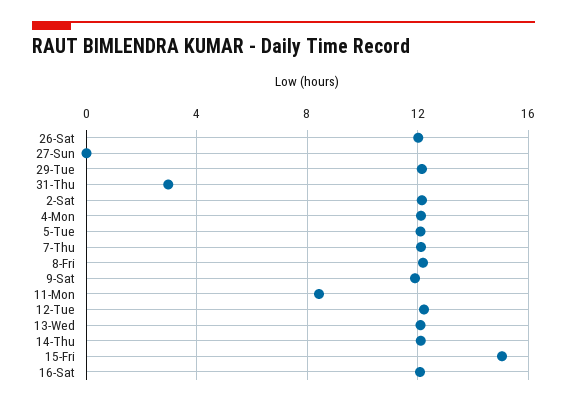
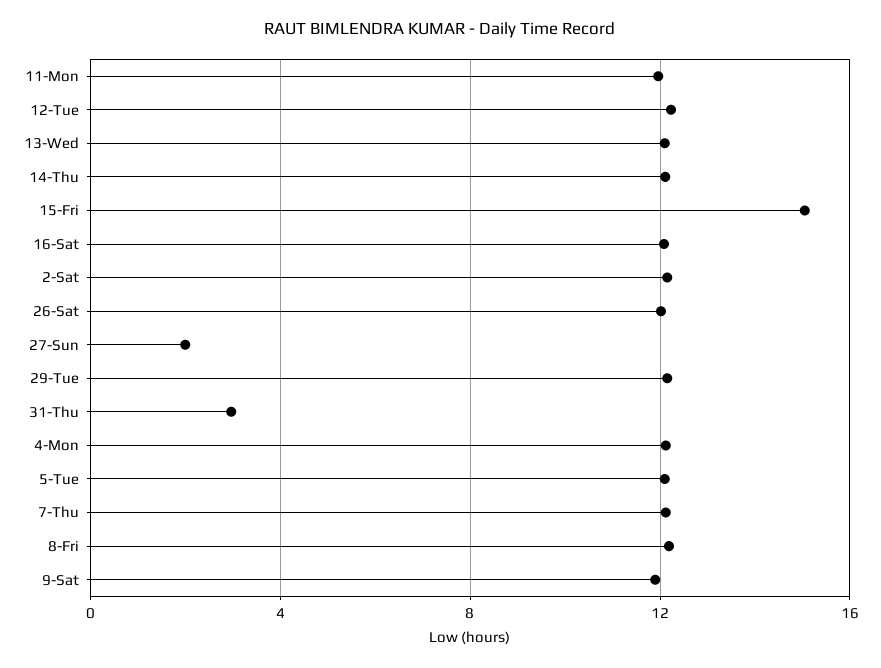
  {
    "26-Sat": 12,
-   "27-Sun": 0,
+   "27-Sun": 2,
    "29-Tue": 12,
    "31-Thu": 3,
    "2-Sat": 12,
    "4-Mon": 12,
    "5-Tue": 12,
    "7-Thu": 12,
    "8-Fri": 12,
    "9-Sat": 12,
-   "11-Mon": 8.5,
+   "11-Mon": 12,
    "12-Tue": 12,
    "13-Wed": 12,
    "14-Thu": 12,
    "15-Fri": 15,
    "16-Sat": 12
  }

